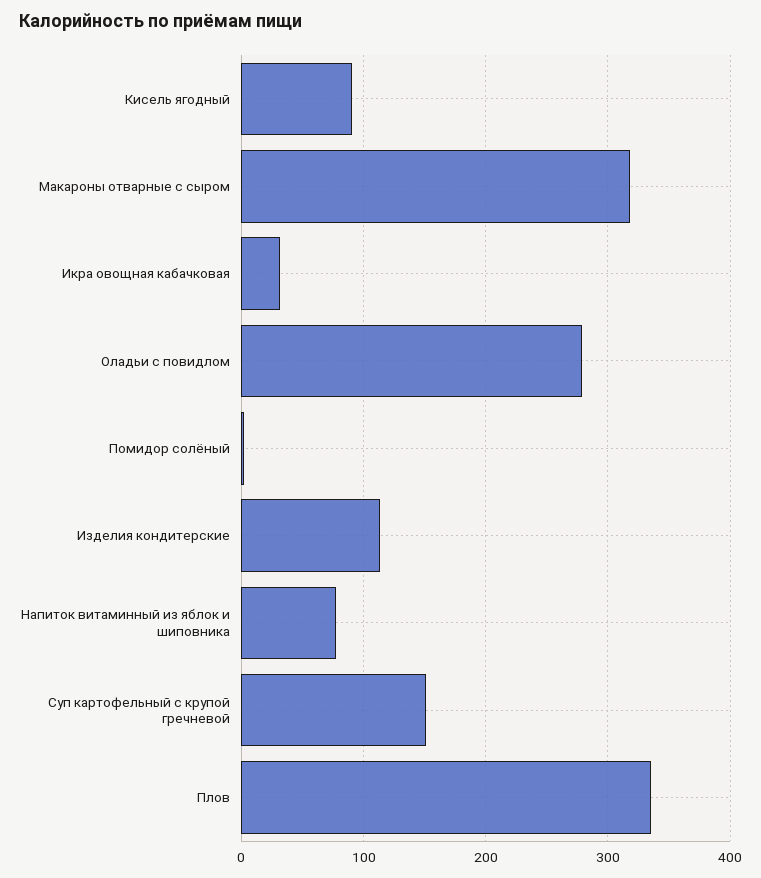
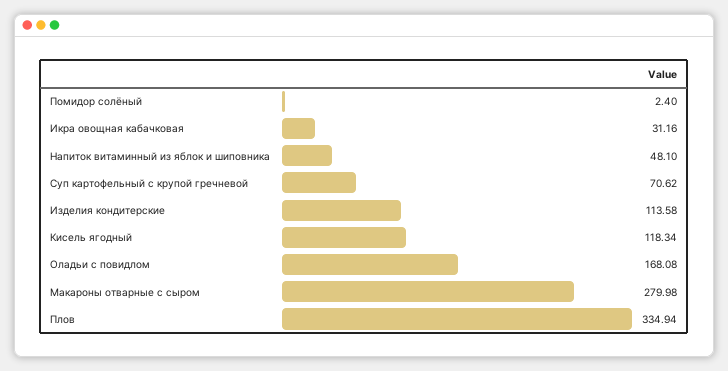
  {
-   "Кисель ягодный": 90,
+   "Кисель ягодный": 118.34,
-   "Макароны отварные с сыром": 320,
+   "Макароны отварные с сыром": 279.98,
    "Икра овощная кабачковая": 31.16,
-   "Оладьи с повидлом": 280,
+   "Оладьи с повидлом": 168.08,
    "Помидор солёный": 2.4,
    "Изделия кондитерские": 113.58,
-   "Напиток витаминный из яблок и шиповника": 80,
+   "Напиток витаминный из яблок и шиповника": 48.1,
-   "Суп картофельный с крупой гречневой": 150,
+   "Суп картофельный с крупой гречневой": 70.62,
    "Плов": 334.94
  }

